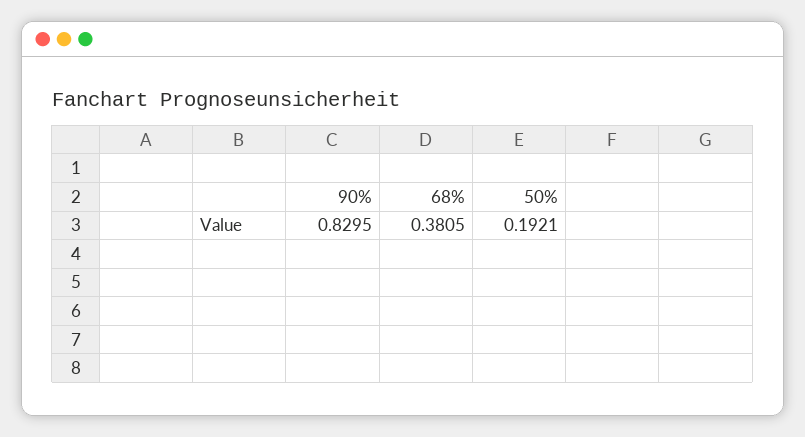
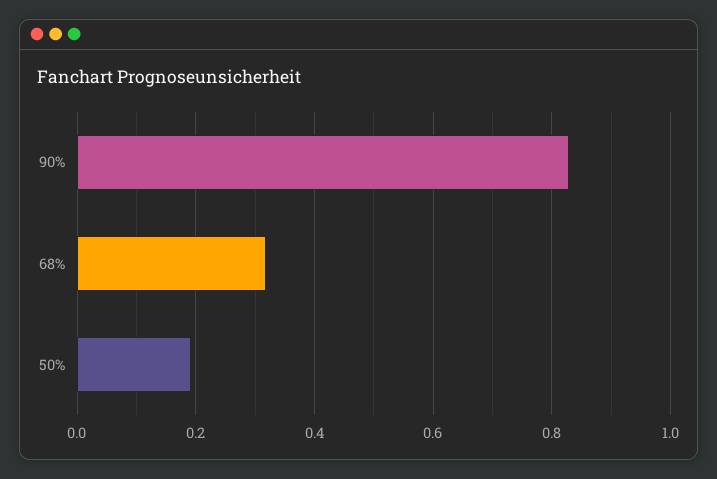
  {
    "90%": 0.8295,
-   "68%": 0.3805,
+   "68%": 0.32,
    "50%": 0.1921
  }

